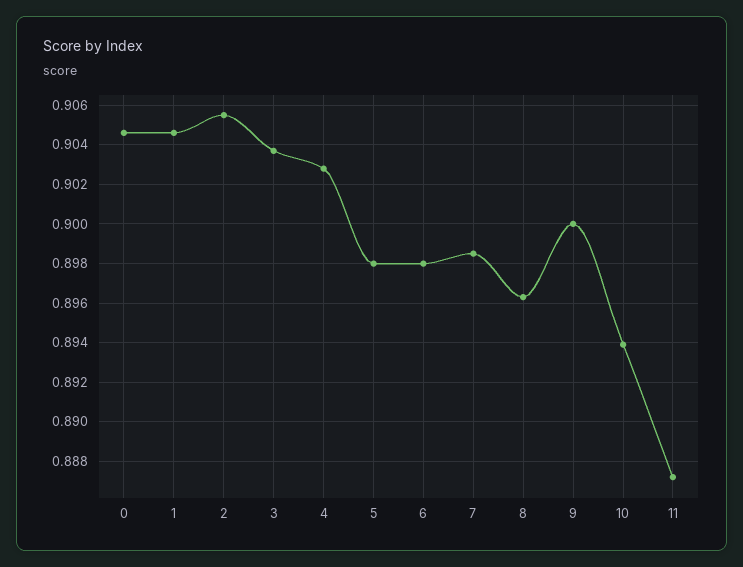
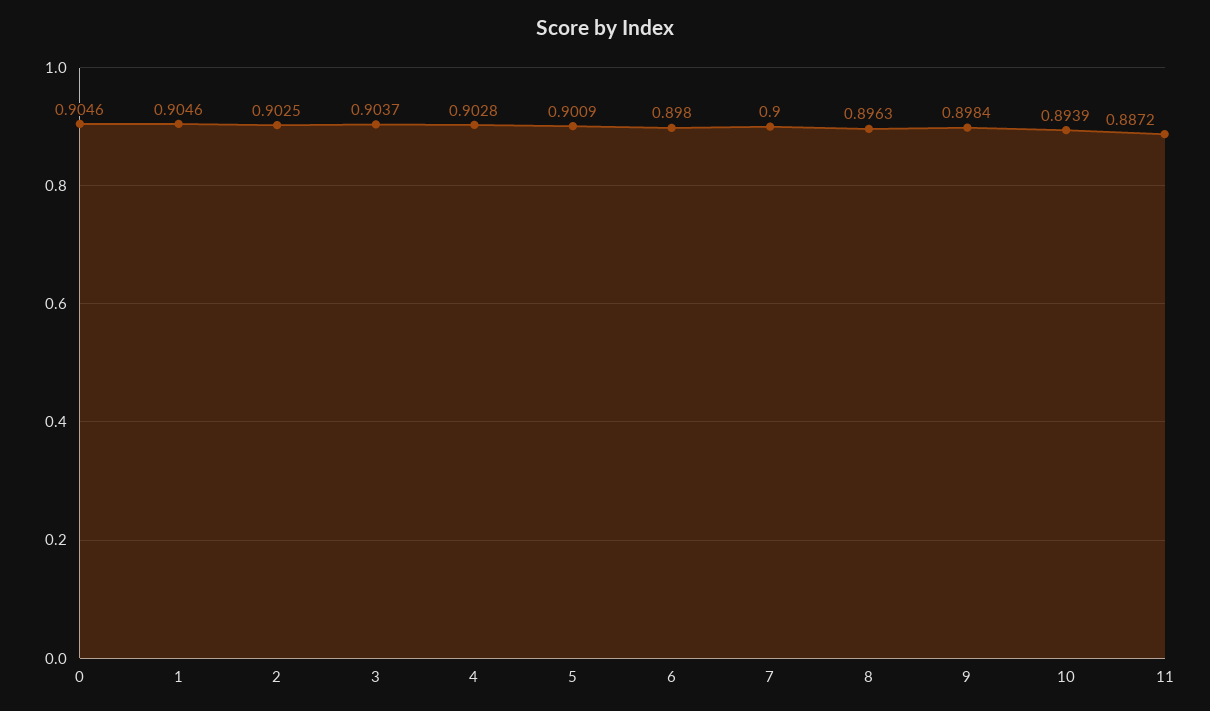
  {
    "0": 0.9046,
    "1": 0.9046,
-   "2": 0.9055,
+   "2": 0.9025,
    "3": 0.9037,
    "4": 0.9028,
-   "5": 0.898,
+   "5": 0.9009,
    "6": 0.898,
-   "7": 0.8985,
+   "7": 0.9,
    "8": 0.8963,
-   "9": 0.9,
+   "9": 0.8984,
    "10": 0.8939,
    "11": 0.8872
  }

